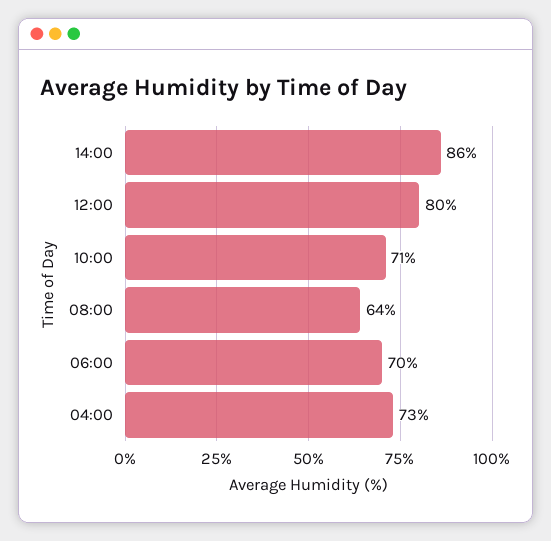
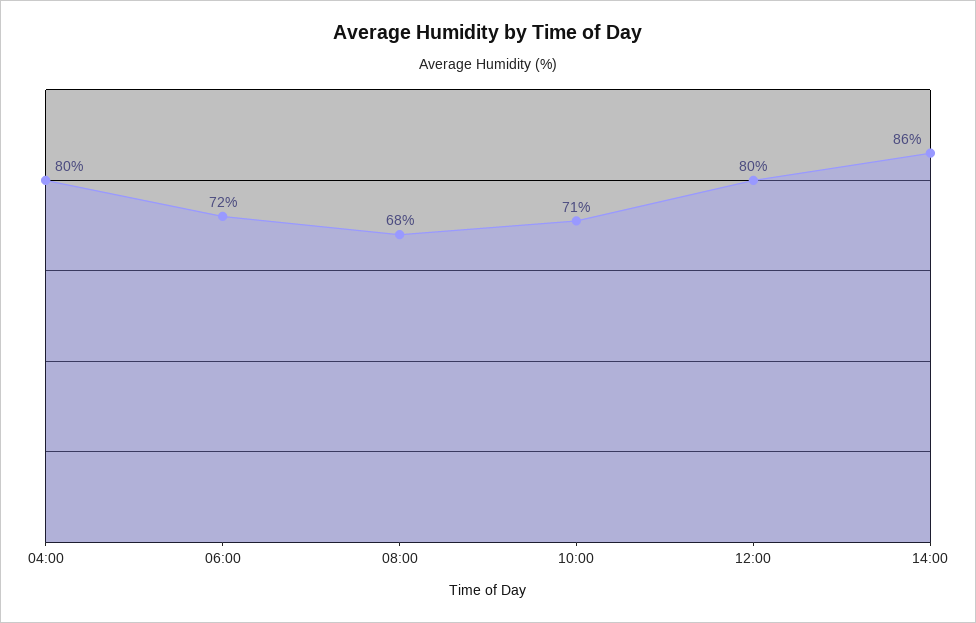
  {
    "14:00": 86,
    "12:00": 80,
    "10:00": 71,
-   "08:00": 64,
+   "08:00": 68,
-   "06:00": 70,
+   "06:00": 72,
-   "04:00": 73
+   "04:00": 80
  }

